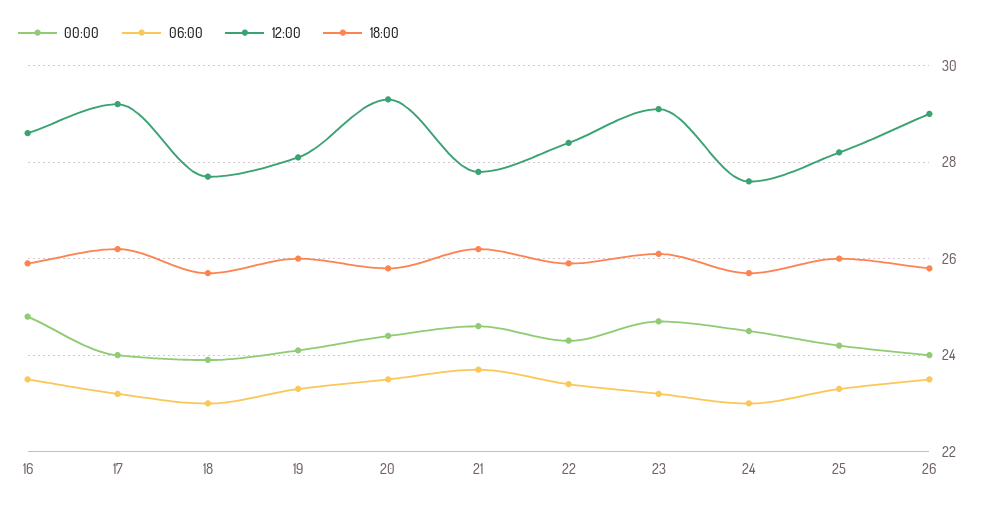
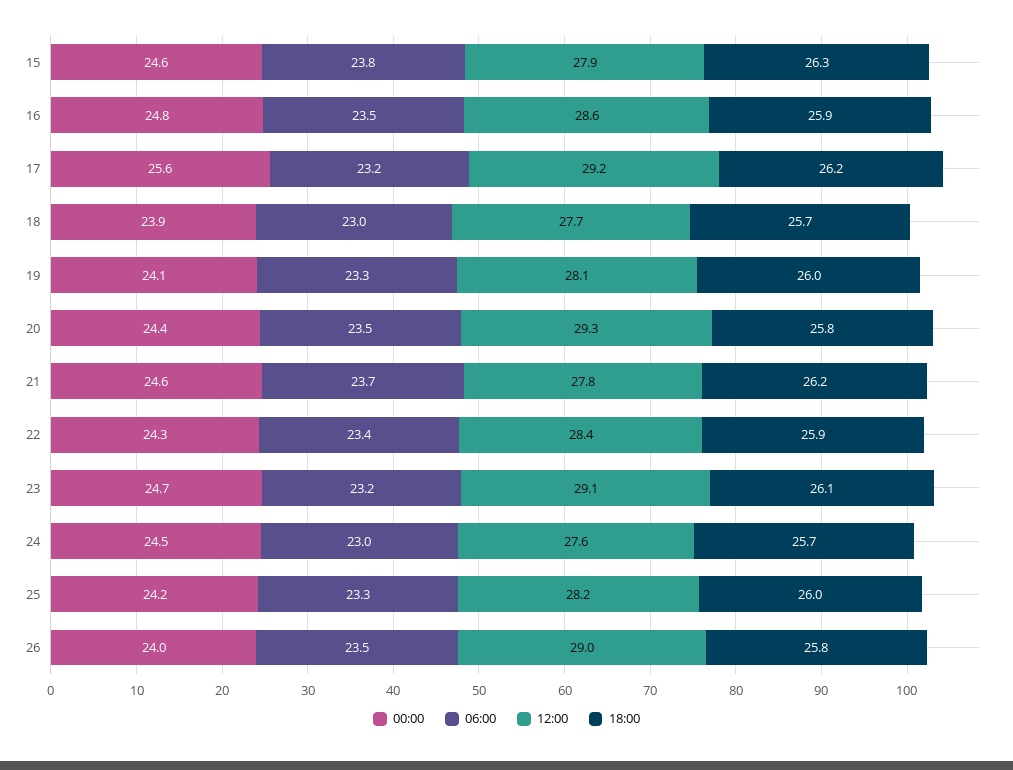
  {
    "00:00": {
      "16": 24.8,
-     "17": 24,
+     "17": 25.6,
      "18": 23.9,
      "19": 24.1,
      "20": 24.4,
      "21": 24.6,
      "22": 24.3,
      "23": 24.7,
      "24": 24.5,
      "25": 24.2,
-     "26": 24
+     "26": 24,
+     "15": 24.6
    },
    "06:00": {
      "16": 23.5,
      "17": 23.2,
      "18": 23,
      "19": 23.3,
      "20": 23.5,
      "21": 23.7,
      "22": 23.4,
      "23": 23.2,
      "24": 23,
      "25": 23.3,
-     "26": 23.5
+     "26": 23.5,
+     "15": 23.8
    },
    "12:00": {
      "16": 28.6,
      "17": 29.2,
      "18": 27.7,
      "19": 28.1,
      "20": 29.3,
      "21": 27.8,
      "22": 28.4,
      "23": 29.1,
      "24": 27.6,
      "25": 28.2,
-     "26": 29
+     "26": 29,
+     "15": 27.9
    },
    "18:00": {
      "16": 25.9,
      "17": 26.2,
      "18": 25.7,
      "19": 26,
      "20": 25.8,
      "21": 26.2,
      "22": 25.9,
      "23": 26.1,
      "24": 25.7,
      "25": 26,
-     "26": 25.8
+     "26": 25.8,
+     "15": 26.3
    }
  }

